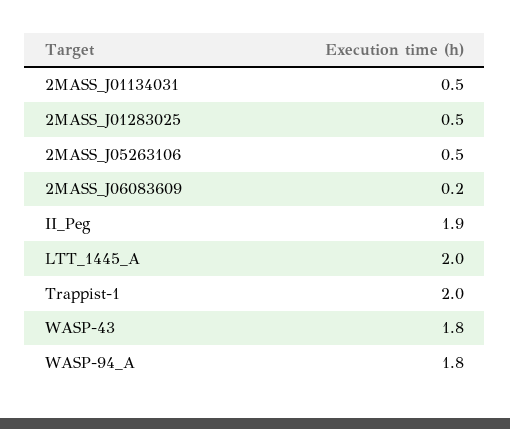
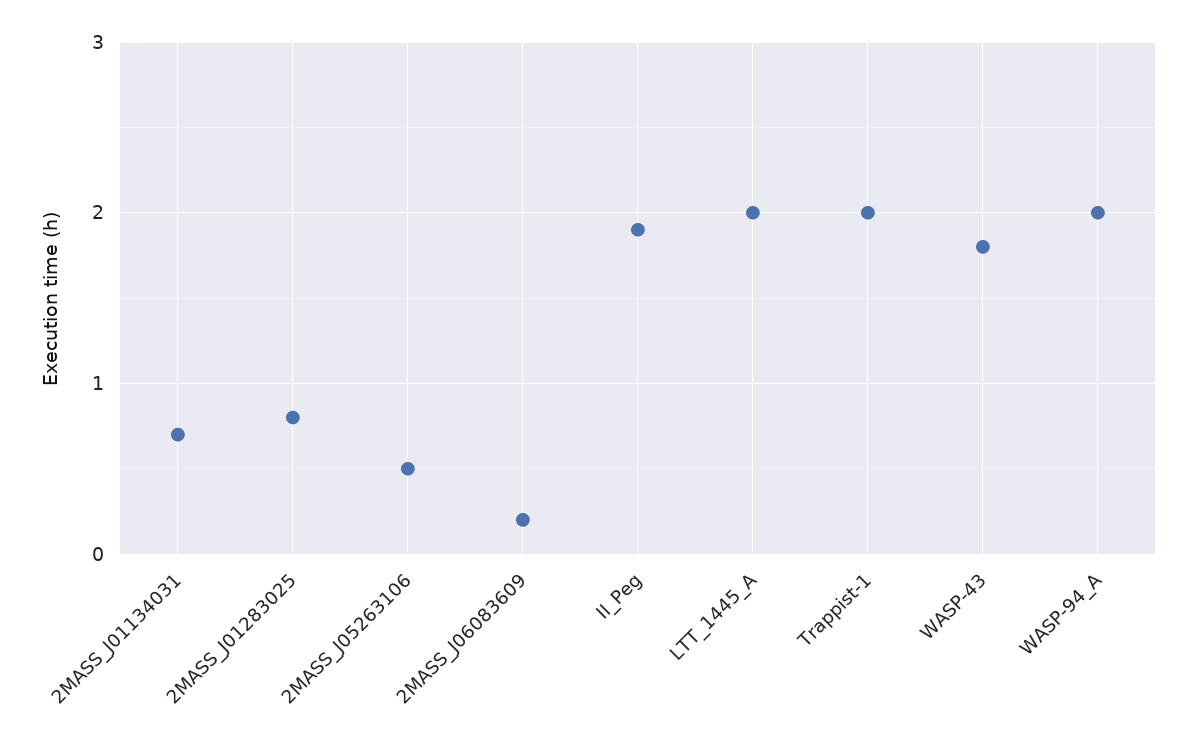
  {
-   "2MASS_J01134031": 0.5,
+   "2MASS_J01134031": 0.7,
-   "2MASS_J01283025": 0.5,
+   "2MASS_J01283025": 0.8,
    "2MASS_J05263106": 0.5,
    "2MASS_J06083609": 0.2,
    "II_Peg": 1.9,
    "LTT_1445_A": 2,
    "Trappist-1": 2,
    "WASP-43": 1.8,
-   "WASP-94_A": 1.8
+   "WASP-94_A": 2
  }

